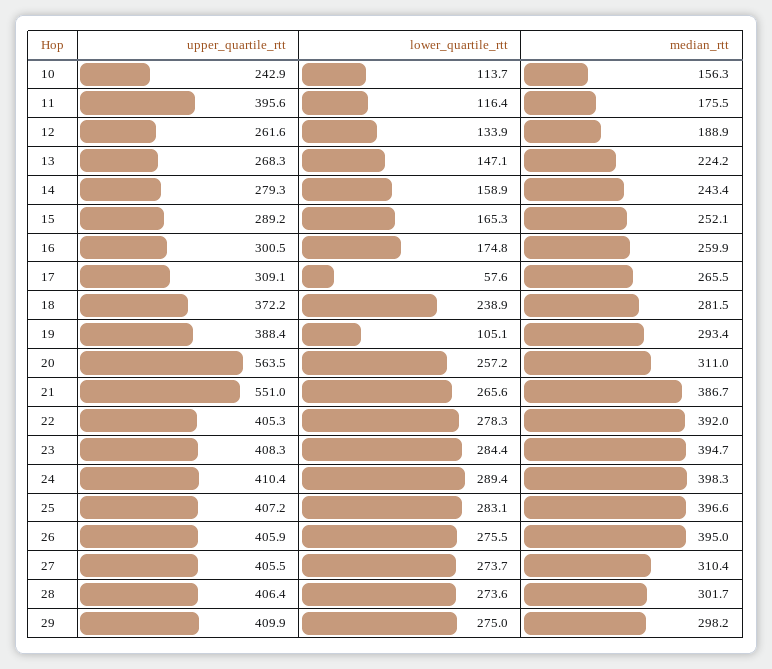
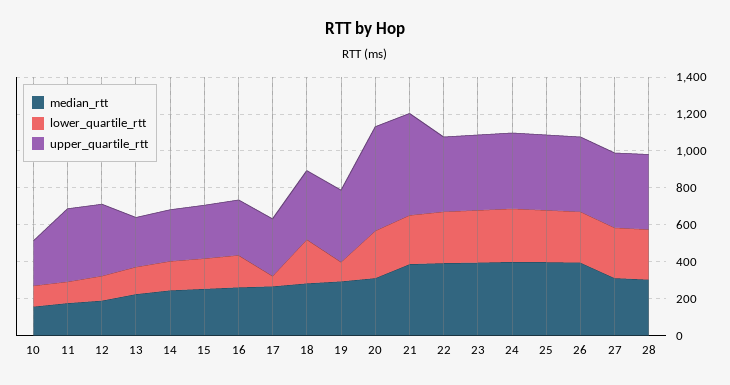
  {
    "upper_quartile_rtt": {
      "10": 242.9,
      "11": 395.6,
-     "12": 261.6,
+     "12": 400,
      "13": 268.3,
      "14": 279.3,
      "15": 289.2,
      "16": 300.5,
      "17": 309.1,
      "18": 372.2,
      "19": 388.4,
      "20": 563.5,
      "21": 551,
      "22": 405.3,
      "23": 408.3,
      "24": 410.4,
      "25": 407.2,
      "26": 405.9,
      "27": 405.5,
-     "28": 406.4,
+     "28": 406.4
-     "29": 409.9
    },
    "lower_quartile_rtt": {
      "10": 113.7,
      "11": 116.4,
      "12": 133.9,
      "13": 147.1,
      "14": 158.9,
      "15": 165.3,
      "16": 174.8,
      "17": 57.6,
      "18": 238.9,
      "19": 105.1,
      "20": 257.2,
      "21": 265.6,
      "22": 278.3,
      "23": 284.4,
      "24": 289.4,
      "25": 283.1,
      "26": 275.5,
      "27": 273.7,
-     "28": 273.6,
+     "28": 273.6
-     "29": 275
    },
    "median_rtt": {
      "10": 156.3,
      "11": 175.5,
      "12": 188.9,
      "13": 224.2,
      "14": 243.4,
      "15": 252.1,
      "16": 259.9,
      "17": 265.5,
      "18": 281.5,
      "19": 293.4,
      "20": 311,
      "21": 386.7,
      "22": 392,
      "23": 394.7,
      "24": 398.3,
      "25": 396.6,
      "26": 395,
      "27": 310.4,
-     "28": 301.7,
+     "28": 301.7
-     "29": 298.2
    }
  }

